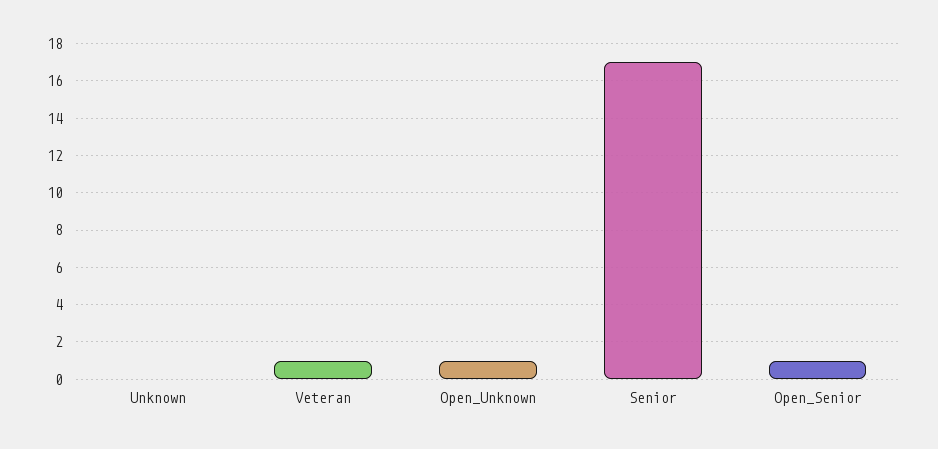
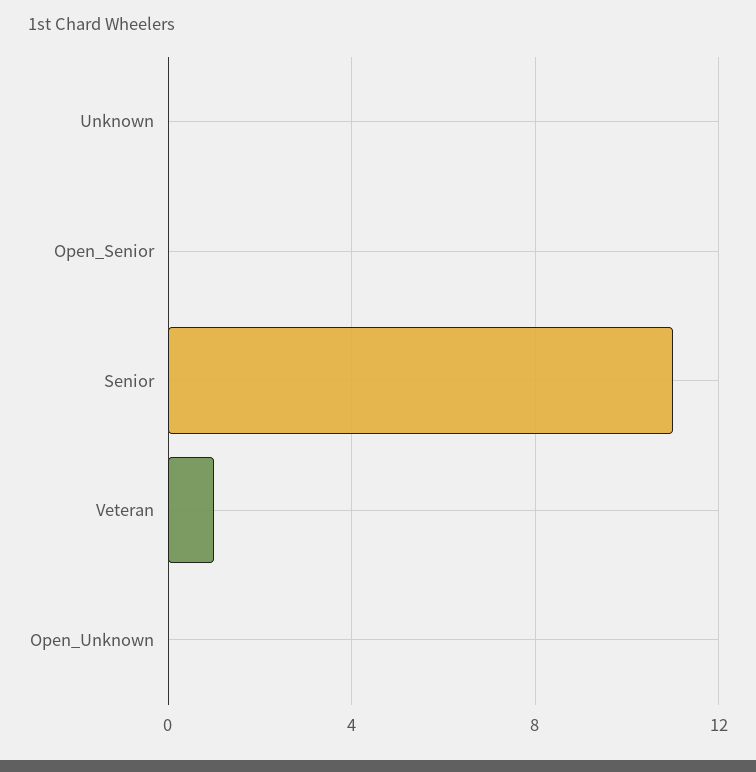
  {
    "Unknown": 0,
    "Veteran": 1,
-   "Open_Unknown": 1,
+   "Open_Unknown": 0,
-   "Senior": 17,
+   "Senior": 11,
-   "Open_Senior": 1
+   "Open_Senior": 0
  }

